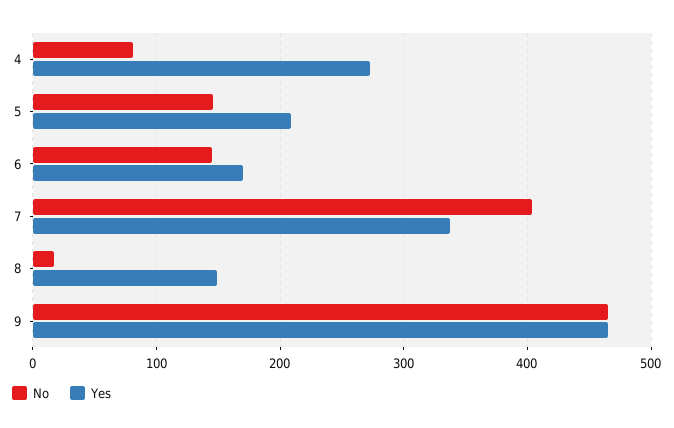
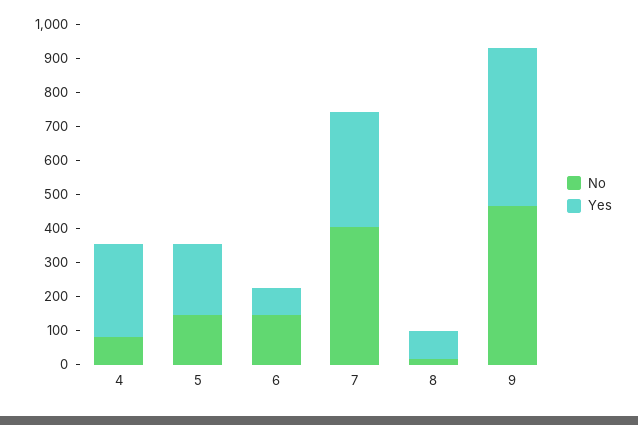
  {
    "No": {
      "4": 80,
      "5": 150,
      "6": 150,
      "7": 400,
      "8": 20,
      "9": 470
    },
    "Yes": {
      "4": 270,
      "5": 210,
-     "6": 170,
+     "6": 75,
      "7": 340,
-     "8": 150,
+     "8": 75,
      "9": 470
    }
  }

